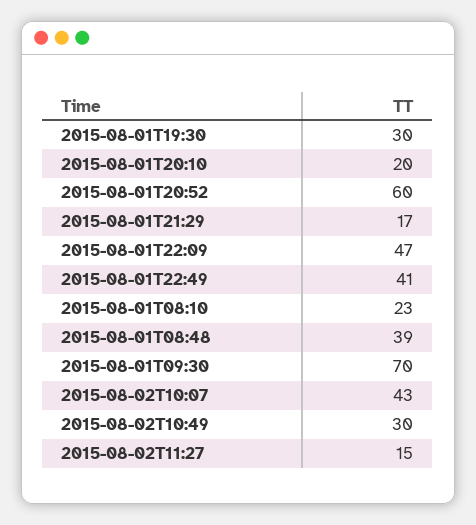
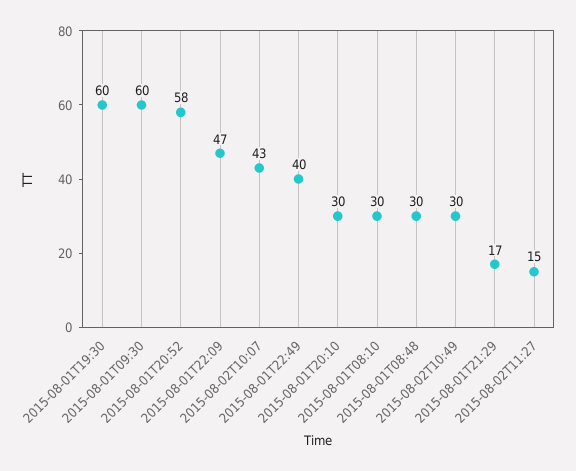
  {
-   "2015-08-01T19:30": 30,
+   "2015-08-01T19:30": 60,
-   "2015-08-01T20:10": 20,
+   "2015-08-01T20:10": 30,
-   "2015-08-01T20:52": 60,
+   "2015-08-01T20:52": 58,
    "2015-08-01T21:29": 17,
    "2015-08-01T22:09": 47,
-   "2015-08-01T22:49": 41,
+   "2015-08-01T22:49": 40,
-   "2015-08-01T08:10": 23,
+   "2015-08-01T08:10": 30,
-   "2015-08-01T08:48": 39,
+   "2015-08-01T08:48": 30,
-   "2015-08-01T09:30": 70,
+   "2015-08-01T09:30": 60,
    "2015-08-02T10:07": 43,
    "2015-08-02T10:49": 30,
    "2015-08-02T11:27": 15
  }

